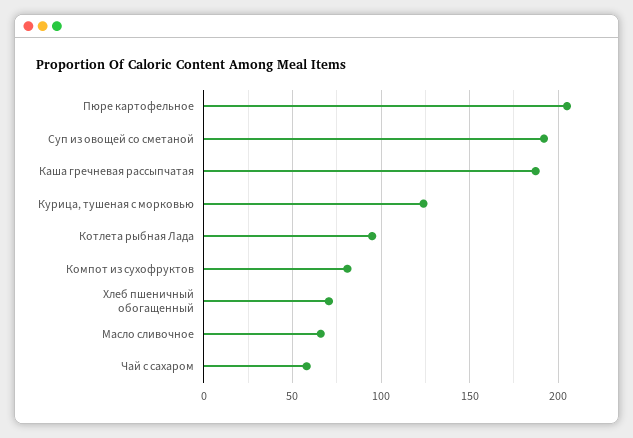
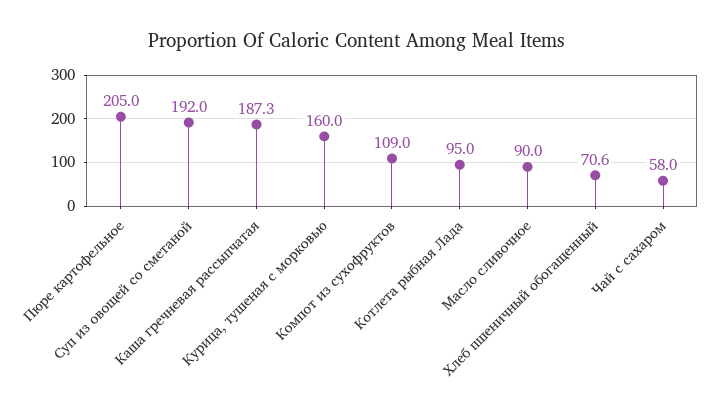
  {
    "Пюре картофельное": 205,
    "Суп из овощей со сметаной": 192,
    "Каша гречневая рассыпчатая": 187.3,
-   "Курица, тушеная с морковью": 125,
+   "Курица, тушеная с морковью": 160,
    "Котлета рыбная Лада": 95,
-   "Компот из сухофруктов": 80,
+   "Компот из сухофруктов": 109,
    "Хлеб пшеничный обогащенный": 70.6,
-   "Масло сливочное": 65,
+   "Масло сливочное": 90,
    "Чай с сахаром": 58
  }

